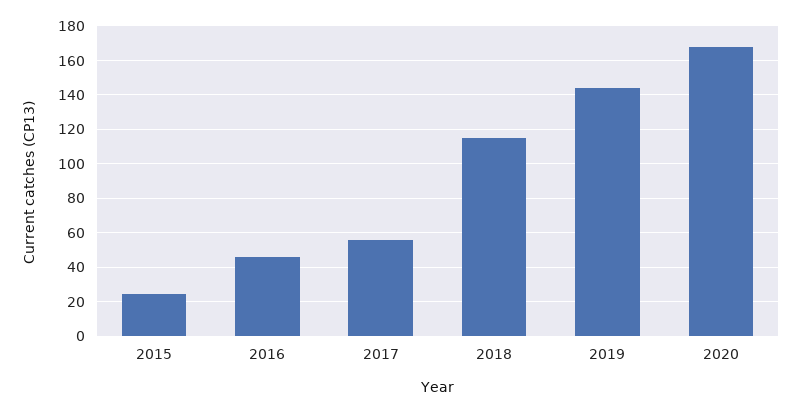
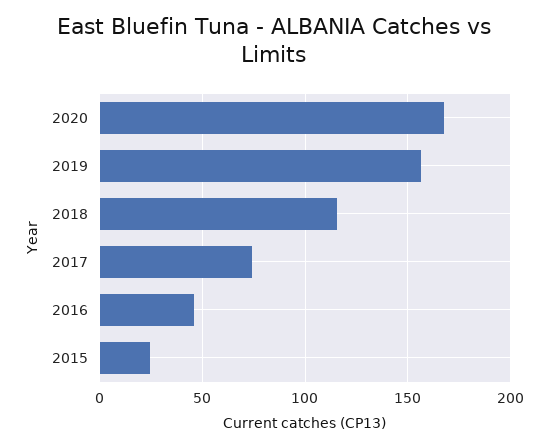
  {
    "2015": 25,
    "2016": 45,
-   "2017": 55,
+   "2017": 75,
    "2018": 115,
-   "2019": 145,
+   "2019": 155,
    "2020": 170
  }

